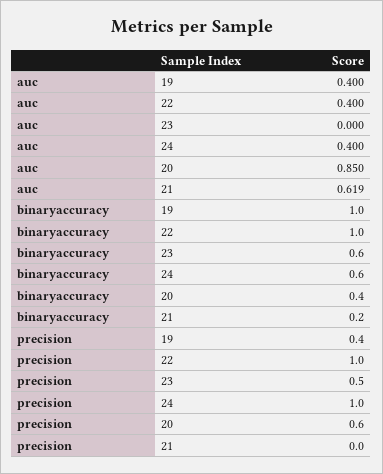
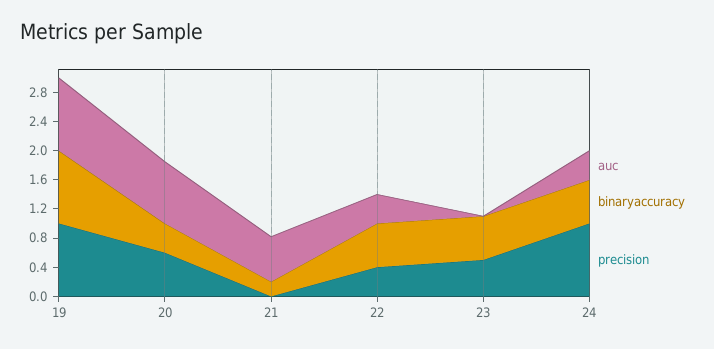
  {
    "auc": {
-     "19": 0.4,
+     "19": 1,
      "22": 0.4,
      "23": 0,
      "24": 0.4,
      "20": 0.85,
      "21": 0.619
    },
    "binaryaccuracy": {
      "19": 1,
-     "22": 1,
+     "22": 0.6,
      "23": 0.6,
      "24": 0.6,
      "20": 0.4,
      "21": 0.2
    },
    "precision": {
-     "19": 0.4,
+     "19": 1,
-     "22": 1,
+     "22": 0.4,
      "23": 0.5,
      "24": 1,
      "20": 0.6,
      "21": 0
    }
  }

